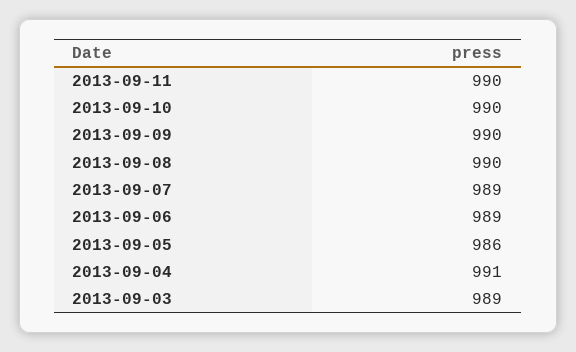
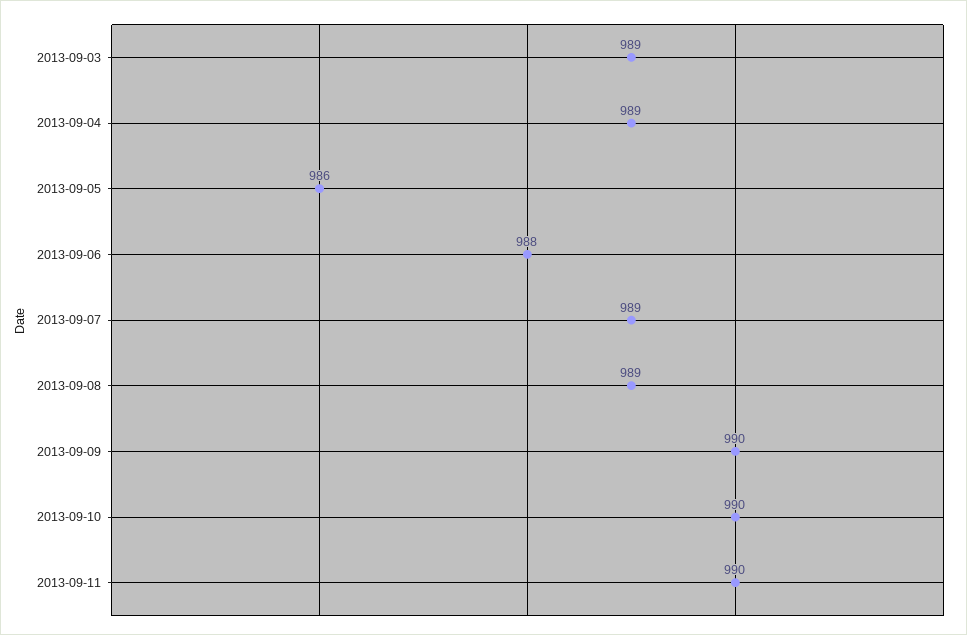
  {
    "2013-09-11": 990,
    "2013-09-10": 990,
    "2013-09-09": 990,
-   "2013-09-08": 990,
+   "2013-09-08": 989,
    "2013-09-07": 989,
-   "2013-09-06": 989,
+   "2013-09-06": 988,
    "2013-09-05": 986,
-   "2013-09-04": 991,
+   "2013-09-04": 989,
    "2013-09-03": 989
  }

